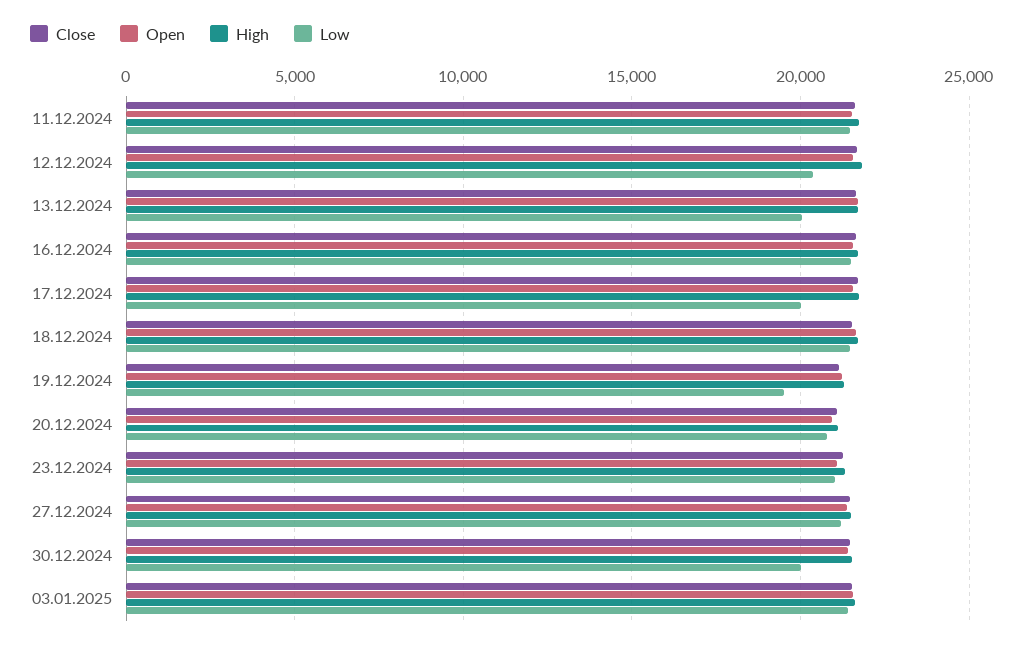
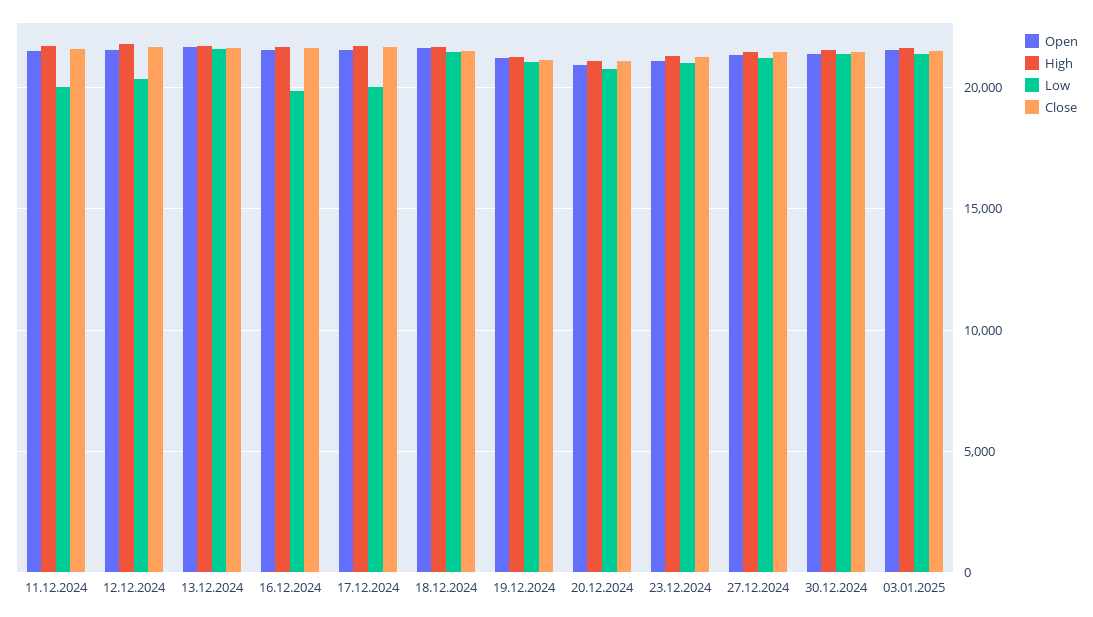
  {
    "Close": {
      "11.12.2024": 21500,
      "12.12.2024": 21500,
      "13.12.2024": 21500,
      "16.12.2024": 21500,
      "17.12.2024": 21500,
      "18.12.2024": 21500,
      "19.12.2024": 21000,
      "20.12.2024": 21000,
      "23.12.2024": 21500,
      "27.12.2024": 21500,
      "30.12.2024": 21500,
      "03.01.2025": 21500
    },
    "Open": {
      "11.12.2024": 21500,
      "12.12.2024": 21500,
      "13.12.2024": 21500,
      "16.12.2024": 21500,
      "17.12.2024": 21500,
      "18.12.2024": 21500,
      "19.12.2024": 21000,
      "20.12.2024": 21000,
      "23.12.2024": 21000,
      "27.12.2024": 21500,
      "30.12.2024": 21500,
      "03.01.2025": 21500
    },
    "High": {
      "11.12.2024": 21500,
      "12.12.2024": 22000,
      "13.12.2024": 21500,
      "16.12.2024": 21500,
      "17.12.2024": 21500,
      "18.12.2024": 21500,
      "19.12.2024": 21500,
      "20.12.2024": 21000,
      "23.12.2024": 21500,
      "27.12.2024": 21500,
      "30.12.2024": 21500,
      "03.01.2025": 21500
    },
    "Low": {
-     "11.12.2024": 21500,
+     "11.12.2024": 20000,
      "12.12.2024": 20500,
-     "13.12.2024": 20000,
+     "13.12.2024": 21500,
-     "16.12.2024": 21500,
+     "16.12.2024": 20000,
      "17.12.2024": 20000,
      "18.12.2024": 21500,
-     "19.12.2024": 19500,
+     "19.12.2024": 21000,
      "20.12.2024": 21000,
      "23.12.2024": 21000,
      "27.12.2024": 21000,
-     "30.12.2024": 20000,
+     "30.12.2024": 21500,
      "03.01.2025": 21500
    }
  }

